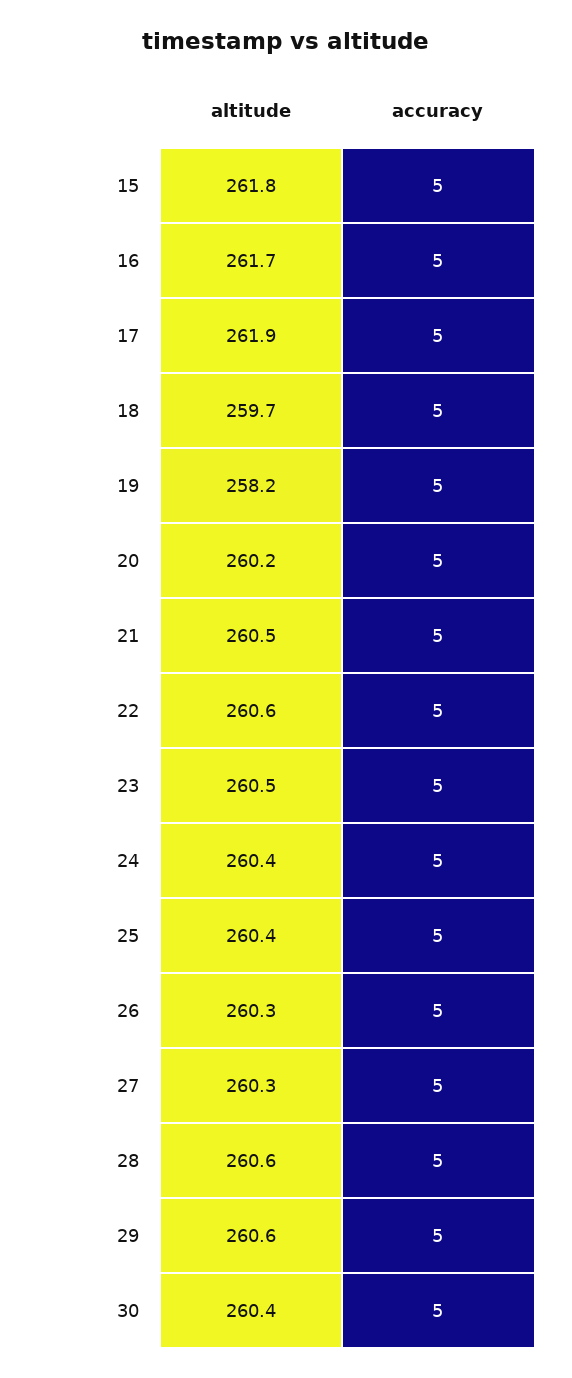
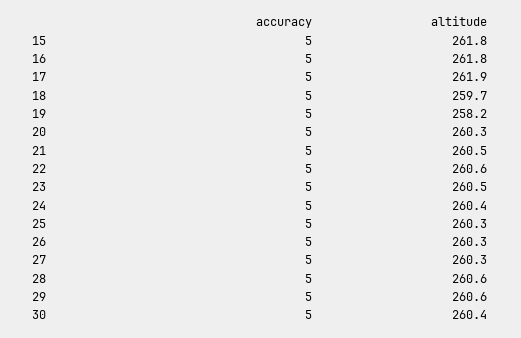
  {
    "altitude": {
      "15": 261.8,
-     "16": 261.7,
+     "16": 261.8,
      "17": 261.9,
      "18": 259.7,
      "19": 258.2,
-     "20": 260.2,
+     "20": 260.3,
      "21": 260.5,
      "22": 260.6,
      "23": 260.5,
      "24": 260.4,
-     "25": 260.4,
+     "25": 260.3,
      "26": 260.3,
      "27": 260.3,
      "28": 260.6,
      "29": 260.6,
      "30": 260.4
    },
    "accuracy": {
      "15": 5,
      "16": 5,
      "17": 5,
      "18": 5,
      "19": 5,
      "20": 5,
      "21": 5,
      "22": 5,
      "23": 5,
      "24": 5,
      "25": 5,
      "26": 5,
      "27": 5,
      "28": 5,
      "29": 5,
      "30": 5
    }
  }

